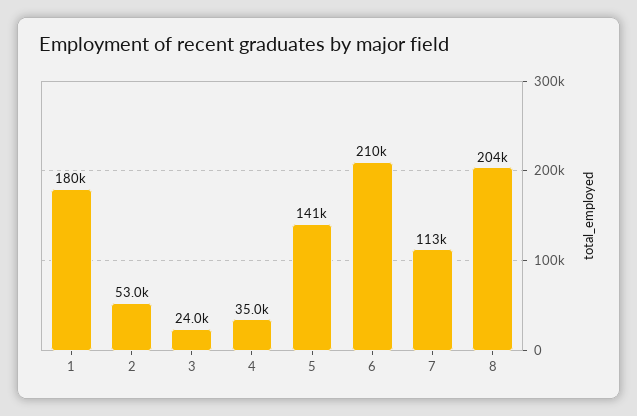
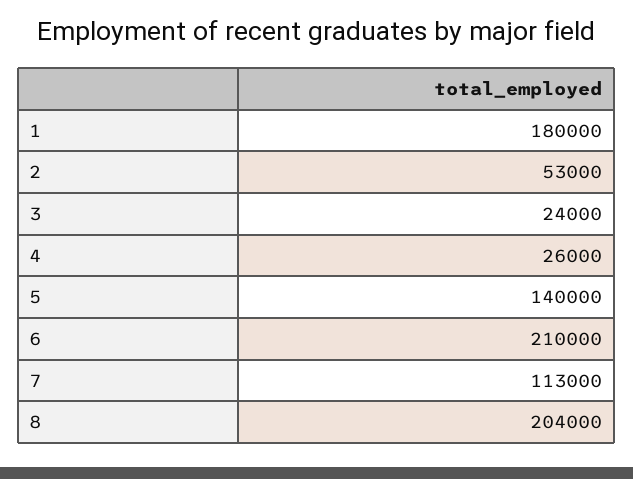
  {
    "1": 180000,
    "2": 53000,
    "3": 24000,
-   "4": 35000,
+   "4": 26000,
-   "5": 141000,
+   "5": 140000,
    "6": 210000,
    "7": 113000,
    "8": 204000
  }

